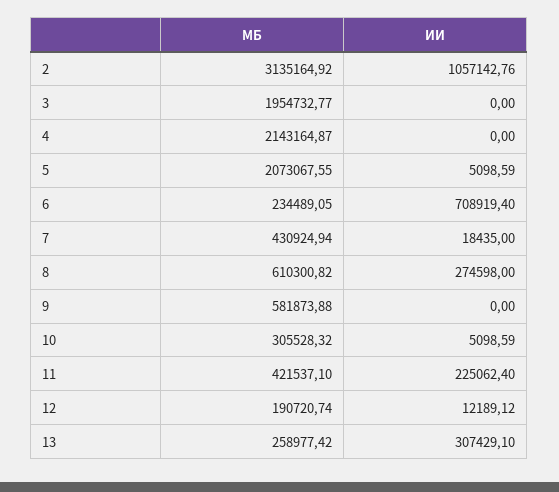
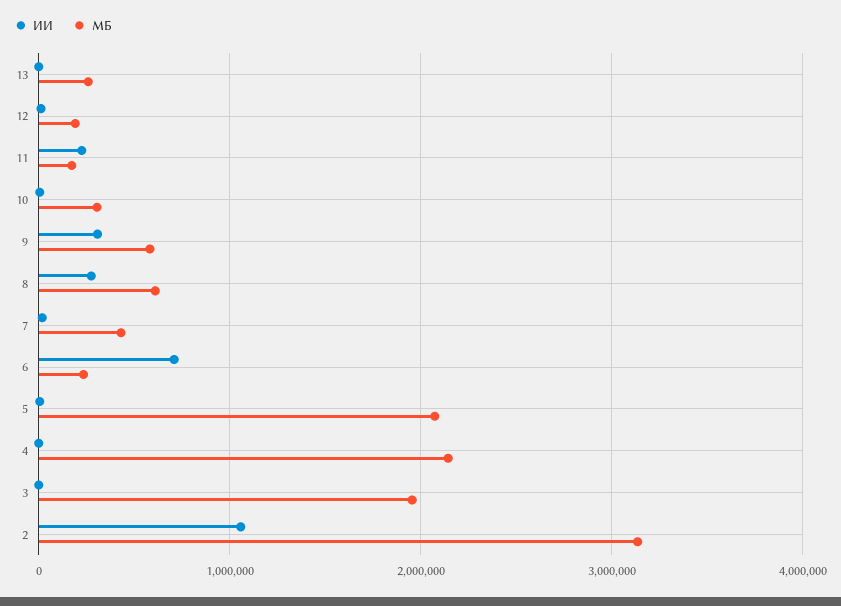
  {
    "МБ": {
      "2": 3135164.92,
      "3": 1954732.77,
      "4": 2143164.87,
      "5": 2073067.55,
      "6": 234489.05,
      "7": 430924.94,
      "8": 610300.82,
      "9": 581873.88,
      "10": 305528.32,
-     "11": 421537.1,
+     "11": 200000,
      "12": 190720.74,
      "13": 258977.42
    },
    "ИИ": {
      "2": 1057142.76,
      "3": 0,
      "4": 0,
      "5": 5098.59,
      "6": 708919.4,
      "7": 18435,
      "8": 274598,
-     "9": 0,
+     "9": 300000,
      "10": 5098.59,
      "11": 225062.4,
      "12": 12189.12,
-     "13": 307429.1
+     "13": 0
    }
  }

